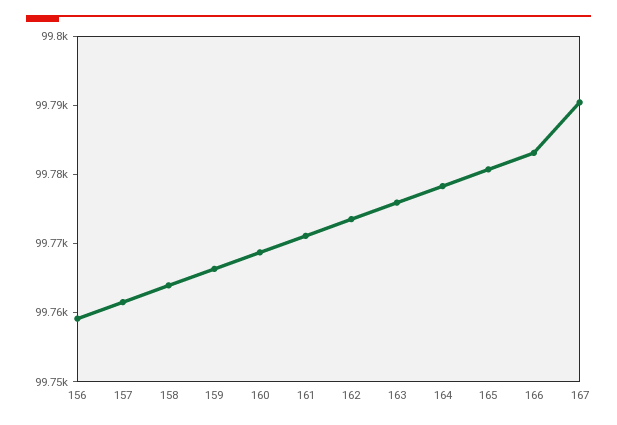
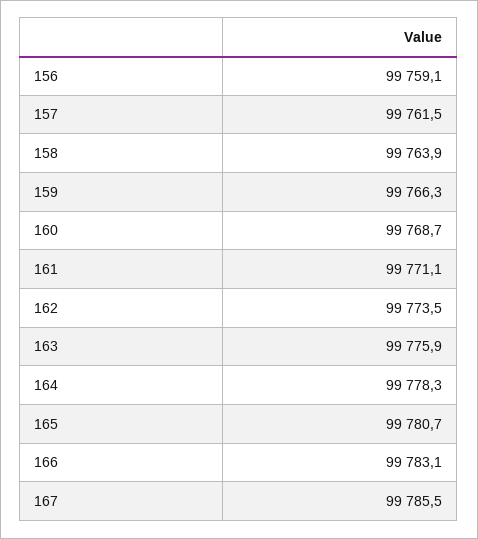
  {
    "156": 99759.1,
    "157": 99761.5,
    "158": 99763.9,
    "159": 99766.3,
    "160": 99768.7,
    "161": 99771.1,
    "162": 99773.5,
    "163": 99775.9,
    "164": 99778.3,
    "165": 99780.7,
    "166": 99783.1,
-   "167": 99790
+   "167": 99785.5
  }

